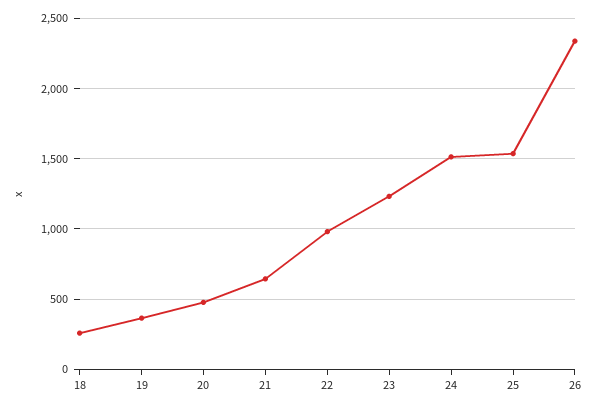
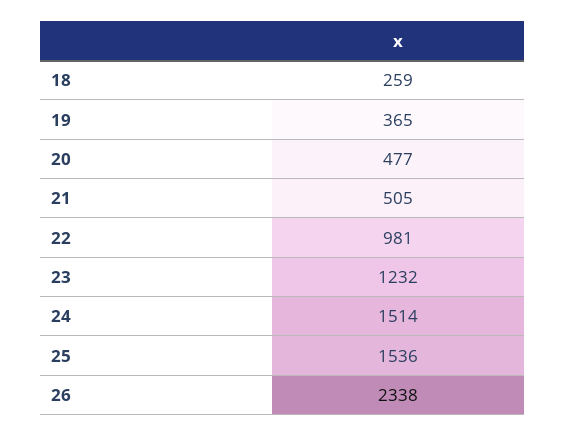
  {
    "18": 259,
    "19": 365,
    "20": 477,
-   "21": 650,
+   "21": 505,
    "22": 981,
    "23": 1232,
    "24": 1514,
    "25": 1536,
    "26": 2338
  }

